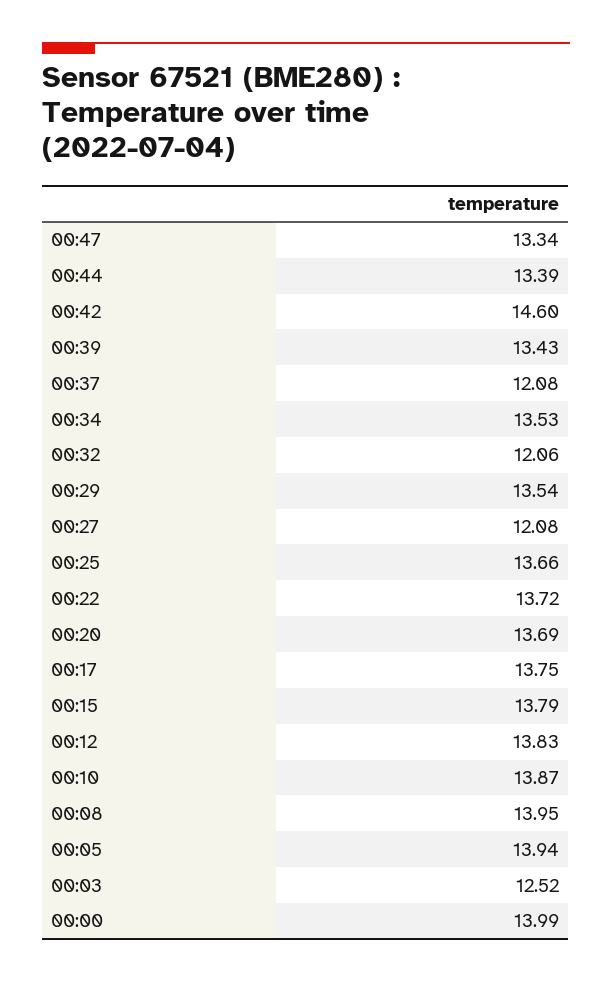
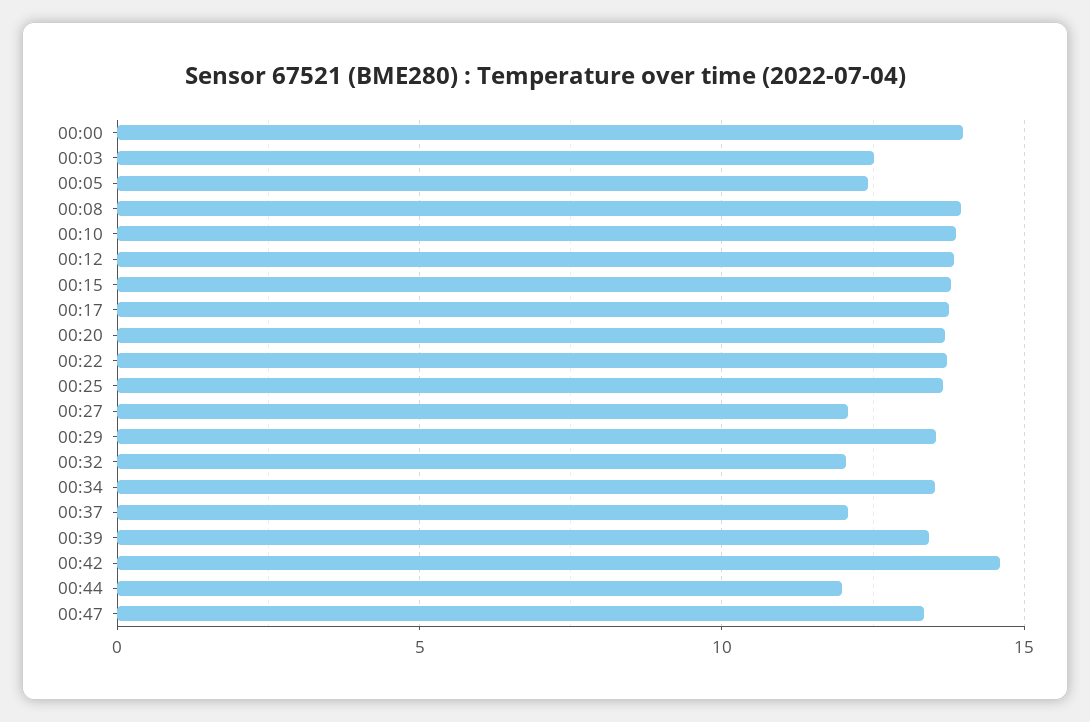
  {
    "00:47": 13.34,
-   "00:44": 13.39,
+   "00:44": 12,
    "00:42": 14.6,
    "00:39": 13.43,
    "00:37": 12.08,
    "00:34": 13.53,
    "00:32": 12.06,
    "00:29": 13.54,
    "00:27": 12.08,
    "00:25": 13.66,
    "00:22": 13.72,
    "00:20": 13.69,
    "00:17": 13.75,
    "00:15": 13.79,
    "00:12": 13.83,
    "00:10": 13.87,
    "00:08": 13.95,
-   "00:05": 13.94,
+   "00:05": 12.5,
    "00:03": 12.52,
    "00:00": 13.99
  }

